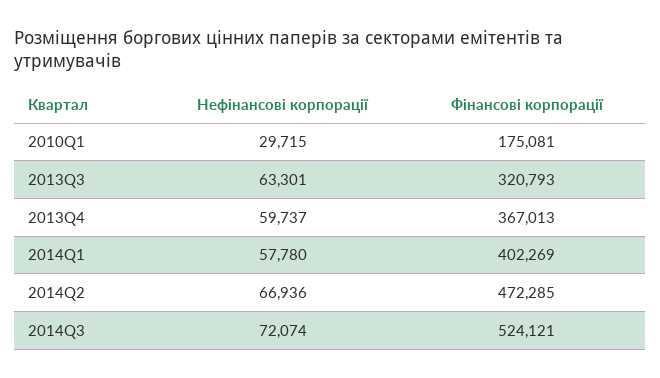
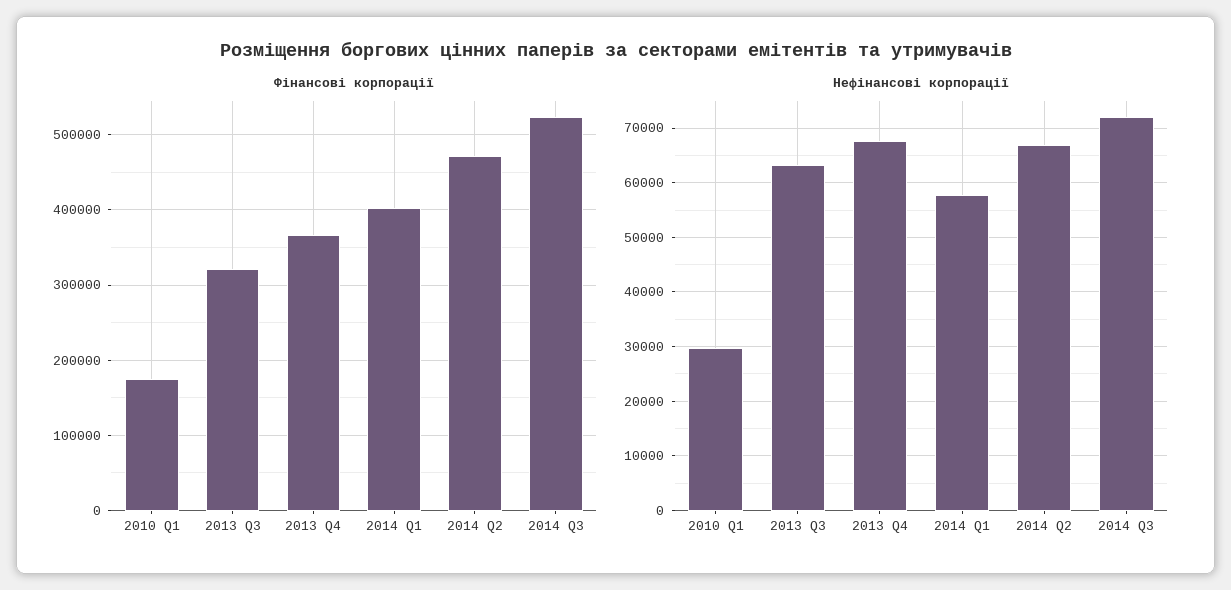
  {
    "Нефінансові корпорації": {
      "2010Q1": 29715,
      "2013Q3": 63301,
-     "2013Q4": 59737,
+     "2013Q4": 68000,
      "2014Q1": 57780,
      "2014Q2": 66936,
      "2014Q3": 72074
    },
    "Фінансові корпорації": {
      "2010Q1": 175081,
      "2013Q3": 320793,
      "2013Q4": 367013,
      "2014Q1": 402269,
      "2014Q2": 472285,
      "2014Q3": 524121
    }
  }

